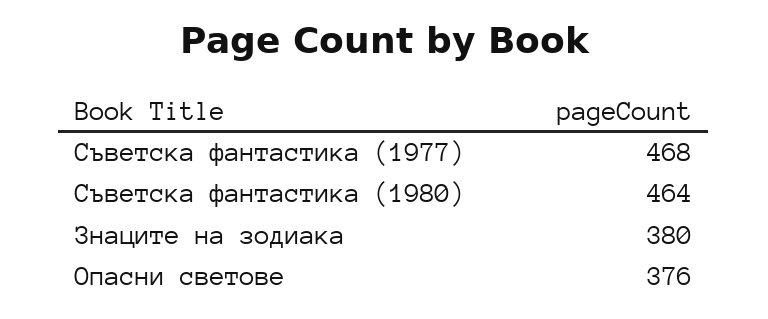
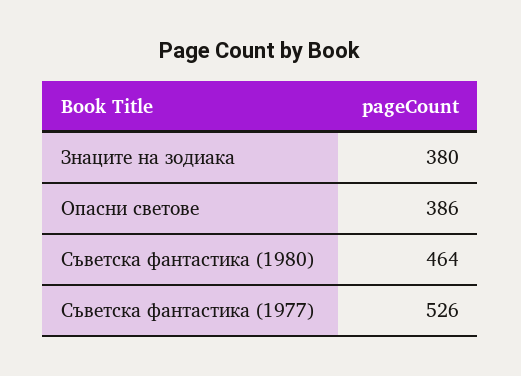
  {
-   "Съветска фантастика (1977)": 468,
+   "Съветска фантастика (1977)": 526,
    "Съветска фантастика (1980)": 464,
    "Знаците на зодиака": 380,
-   "Опасни светове": 376
+   "Опасни светове": 386
  }

